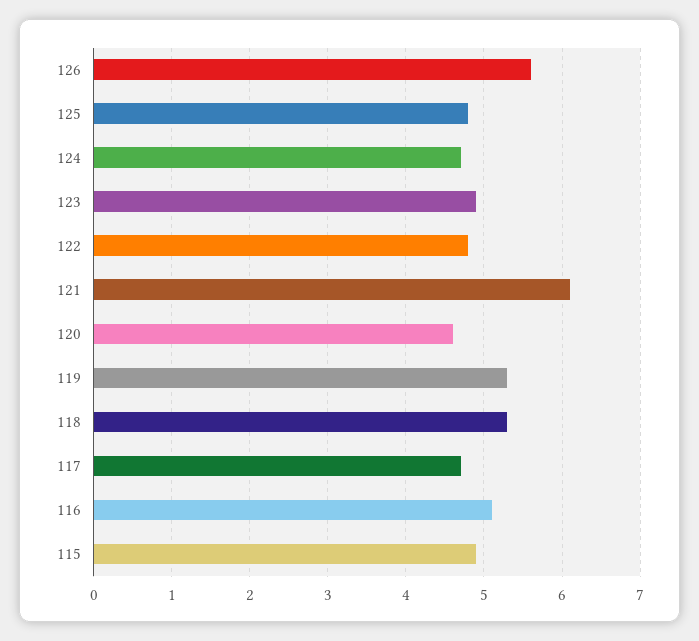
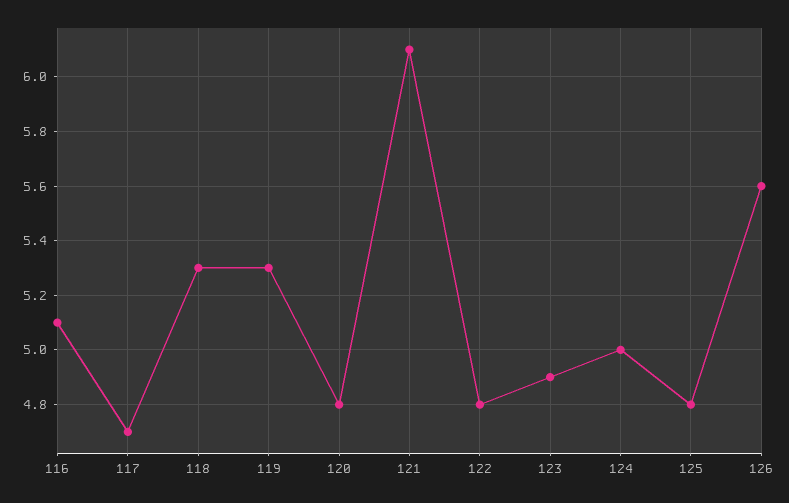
  {
    "126": 5.6,
    "125": 4.8,
-   "124": 4.7,
+   "124": 5,
    "123": 4.9,
    "122": 4.8,
    "121": 6.1,
-   "120": 4.6,
+   "120": 4.8,
    "119": 5.3,
    "118": 5.3,
    "117": 4.7,
-   "116": 5.1,
+   "116": 5.1
-   "115": 4.9
  }

